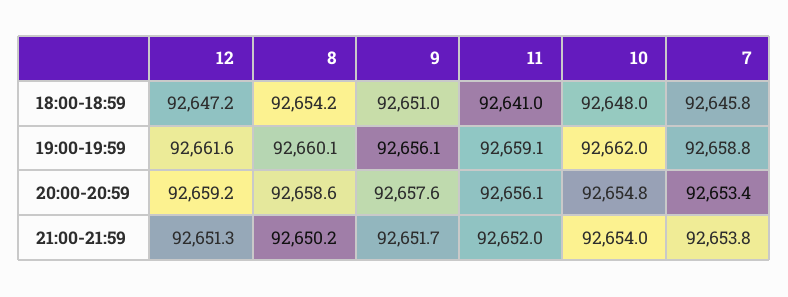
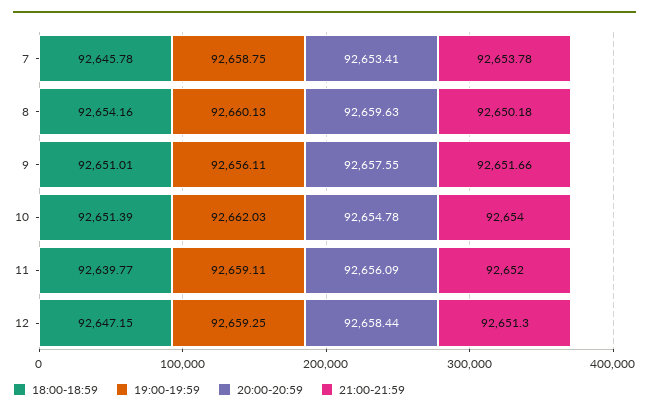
  {
    "18:00-18:59": {
      "12": 92647.15,
      "8": 92654.16,
      "9": 92651.01,
-     "11": 92641,
+     "11": 92639.77,
-     "10": 92648,
+     "10": 92651.39,
      "7": 92645.78
    },
    "19:00-19:59": {
-     "12": 92661.6,
+     "12": 92659.25,
      "8": 92660.13,
      "9": 92656.11,
      "11": 92659.11,
      "10": 92662.03,
      "7": 92658.75
    },
    "20:00-20:59": {
-     "12": 92659.2,
+     "12": 92658.44,
-     "8": 92658.6,
+     "8": 92659.63,
      "9": 92657.55,
      "11": 92656.09,
      "10": 92654.78,
      "7": 92653.41
    },
    "21:00-21:59": {
      "12": 92651.3,
      "8": 92650.18,
      "9": 92651.66,
      "11": 92652,
      "10": 92654,
      "7": 92653.78
    }
  }

